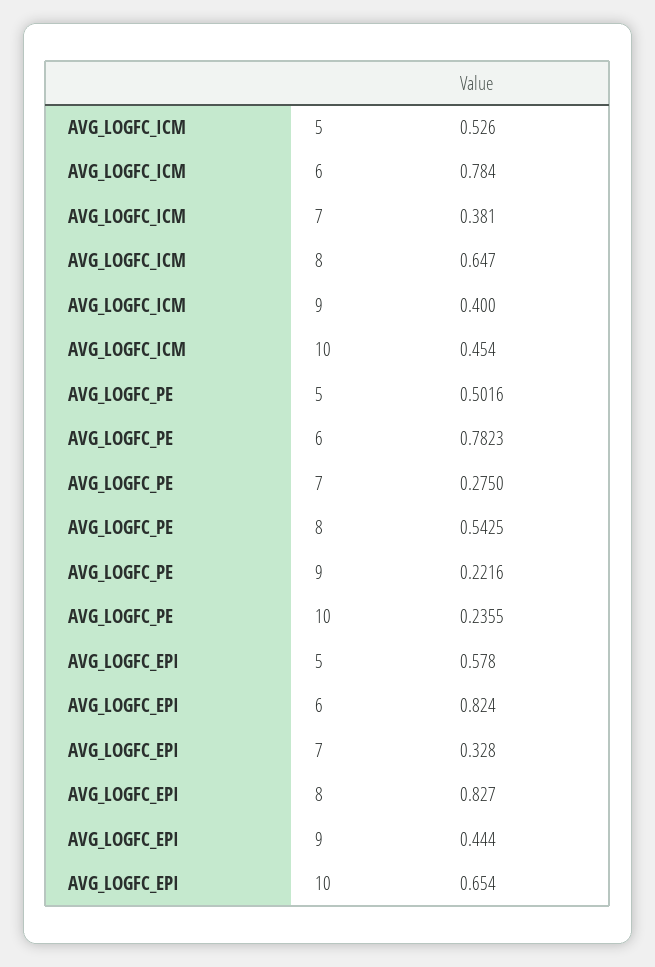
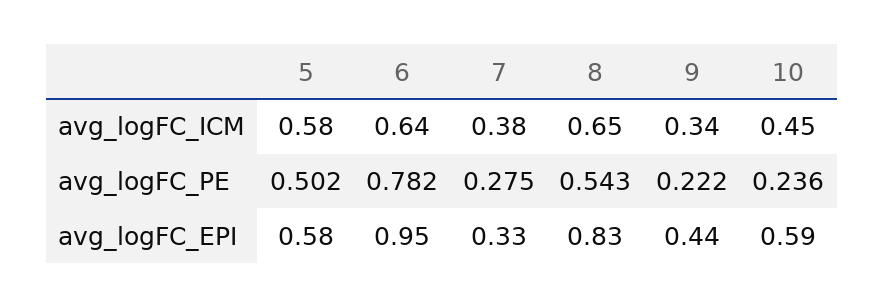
  {
    "AVG_LOGFC_ICM": {
-     "5": 0.526,
+     "5": 0.58,
-     "6": 0.784,
+     "6": 0.64,
      "7": 0.381,
      "8": 0.647,
-     "9": 0.4,
+     "9": 0.34,
      "10": 0.454
    },
    "AVG_LOGFC_PE": {
      "5": 0.5016,
      "6": 0.7823,
      "7": 0.275,
      "8": 0.5425,
      "9": 0.2216,
      "10": 0.2355
    },
    "AVG_LOGFC_EPI": {
      "5": 0.578,
-     "6": 0.824,
+     "6": 0.95,
      "7": 0.328,
      "8": 0.827,
      "9": 0.444,
-     "10": 0.654
+     "10": 0.59
    }
  }

